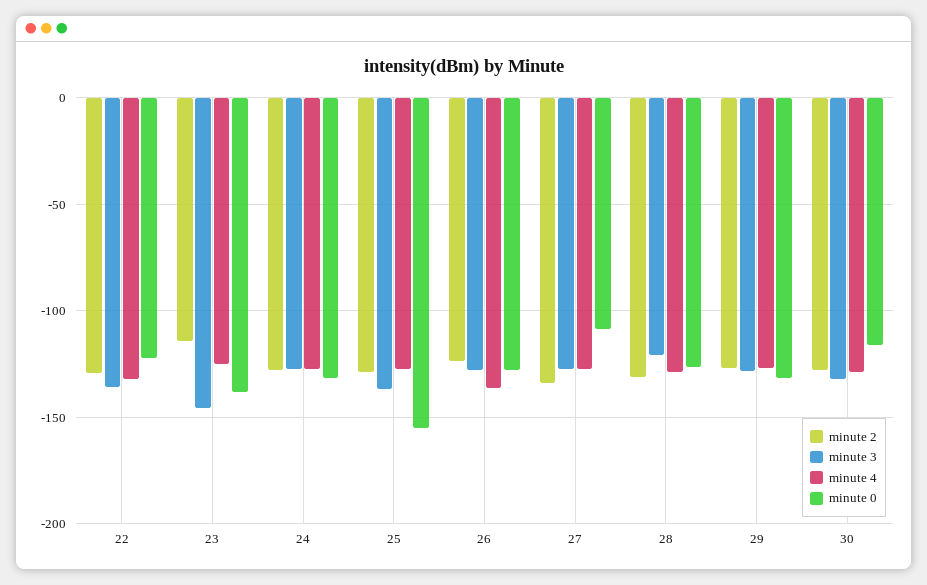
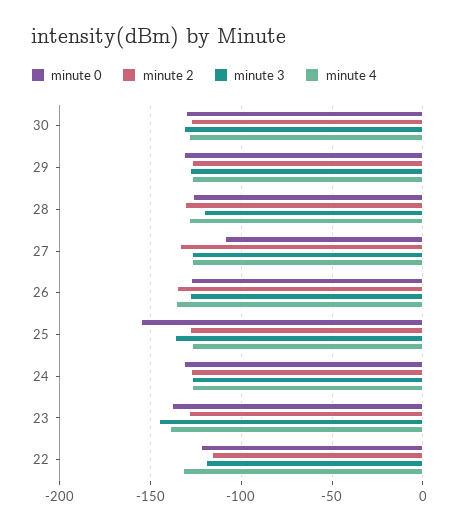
  {
    "minute 2": {
-     "22": -130,
+     "22": -115,
-     "23": -115,
+     "23": -130,
      "24": -130,
      "25": -130,
-     "26": -125,
+     "26": -135,
      "27": -135,
      "28": -130,
      "29": -125,
      "30": -130
    },
    "minute 3": {
-     "22": -135,
+     "22": -120,
      "23": -145,
      "24": -125,
      "25": -135,
      "26": -130,
      "27": -125,
      "28": -120,
      "29": -130,
      "30": -130
    },
    "minute 4": {
      "22": -130,
-     "23": -125,
+     "23": -140,
      "24": -125,
      "25": -125,
      "26": -135,
      "27": -125,
      "28": -130,
      "29": -125,
      "30": -130
    },
    "minute 0": {
      "22": -120,
      "23": -140,
      "24": -130,
      "25": -155,
      "26": -130,
      "27": -110,
      "28": -125,
      "29": -130,
-     "30": -115
+     "30": -130
    }
  }

